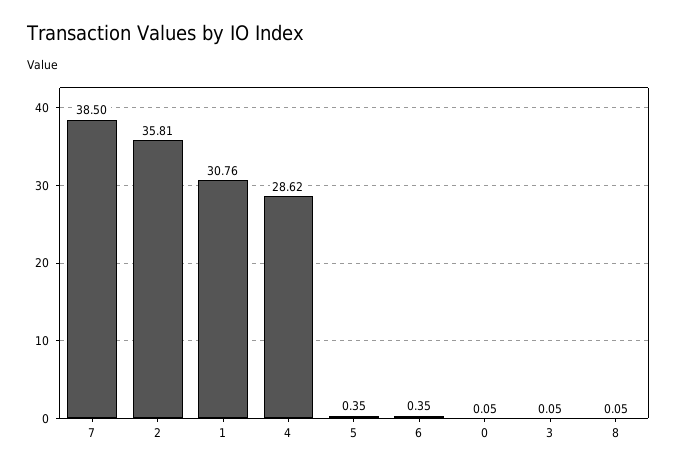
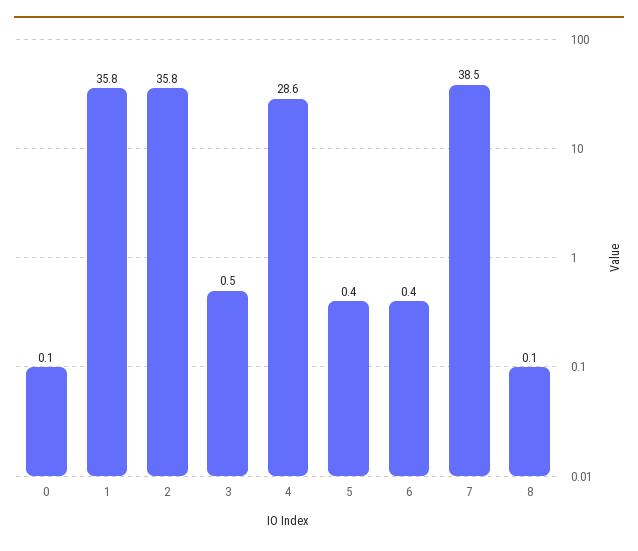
  {
    "7": 38.5,
    "2": 35.81,
-   "1": 30.76,
+   "1": 35.8,
    "4": 28.62,
    "5": 0.35,
    "6": 0.35,
    "0": 0.05,
-   "3": 0.05,
+   "3": 0.5,
    "8": 0.05
  }

